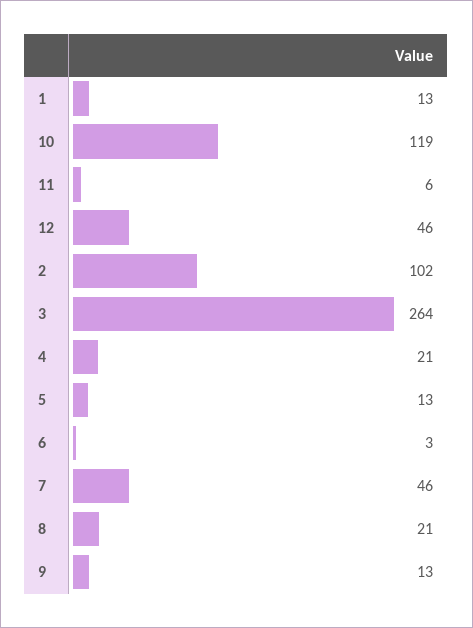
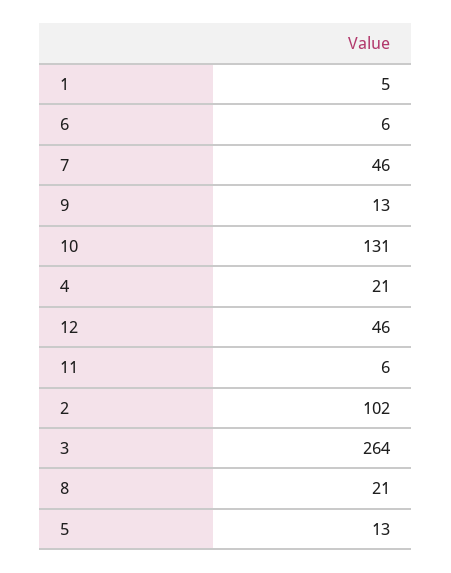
  {
-   "1": 13,
+   "1": 5,
-   "10": 119,
+   "10": 131,
    "11": 6,
    "12": 46,
    "2": 102,
    "3": 264,
    "4": 21,
    "5": 13,
-   "6": 3,
+   "6": 6,
    "7": 46,
    "8": 21,
    "9": 13
  }

